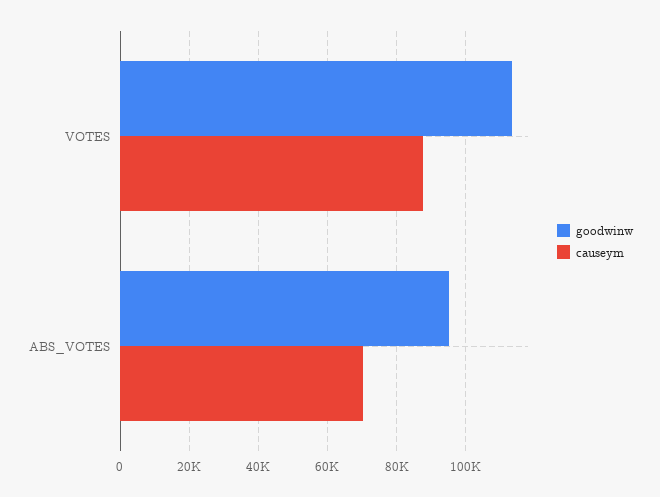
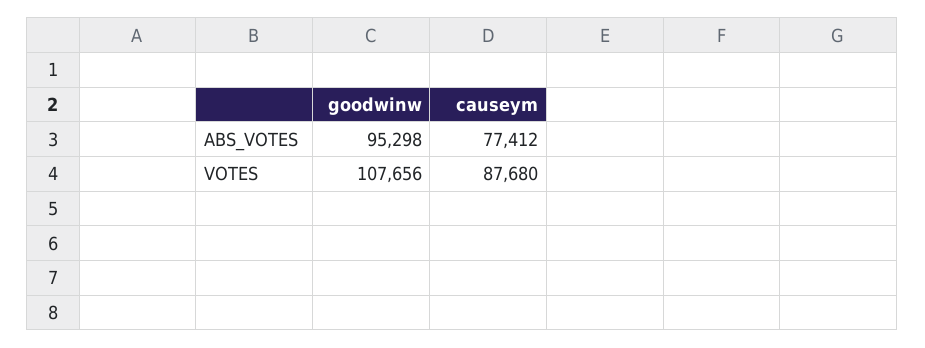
  {
    "goodwinw": {
-     "VOTES": 114000,
+     "VOTES": 107656,
      "ABS_VOTES": 95298
    },
    "causeym": {
      "VOTES": 87680,
-     "ABS_VOTES": 70000
+     "ABS_VOTES": 77412
    }
  }

